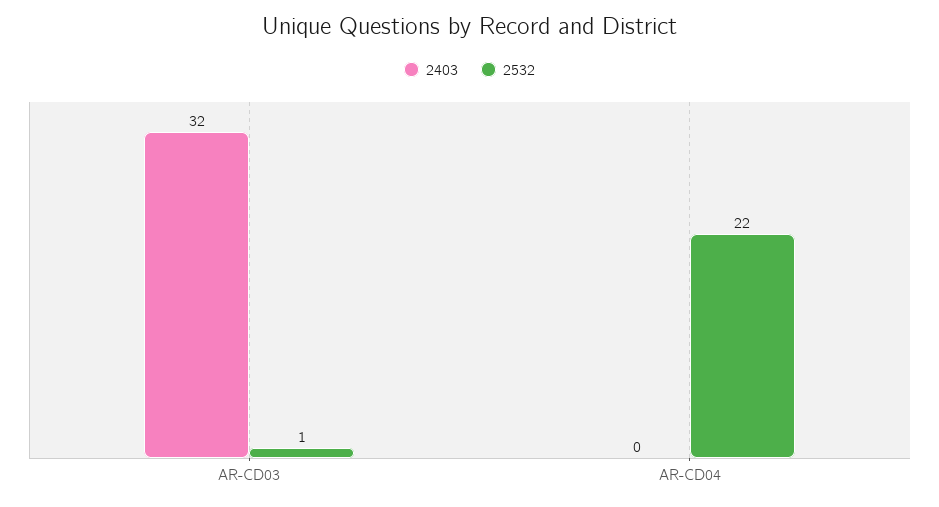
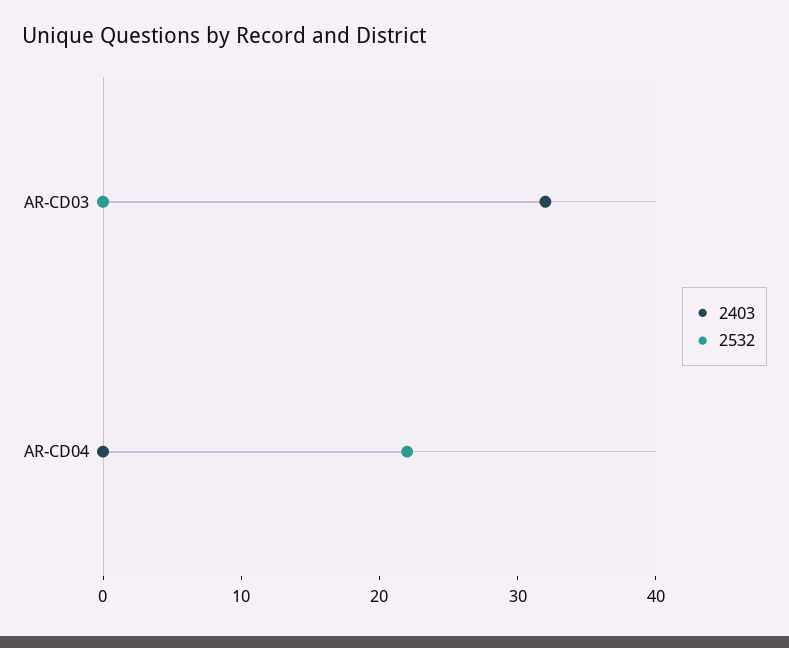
  {
    "2403": {
      "AR-CD03": 32,
      "AR-CD04": 0
    },
    "2532": {
-     "AR-CD03": 1,
+     "AR-CD03": 0,
      "AR-CD04": 22
    }
  }

